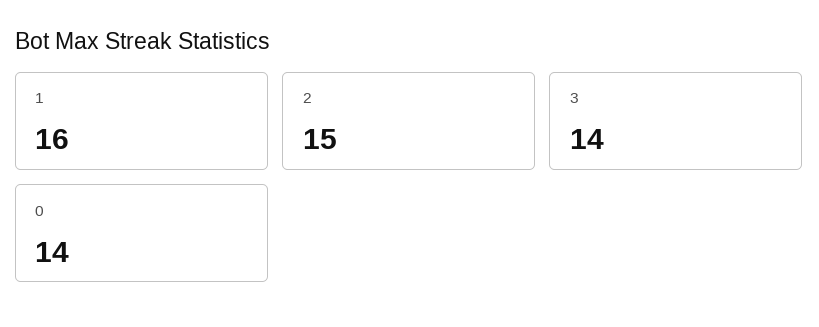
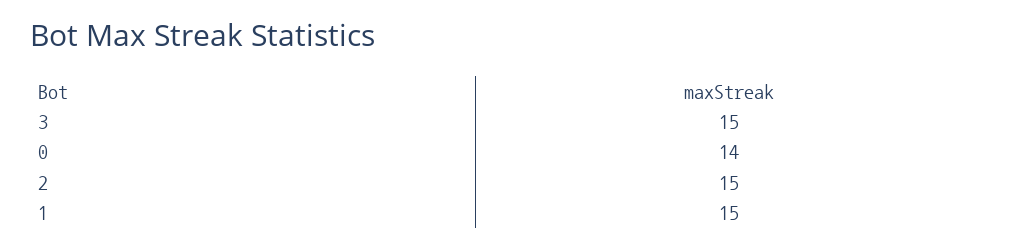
  {
-   "1": 16,
+   "1": 15,
    "2": 15,
-   "3": 14,
+   "3": 15,
    "0": 14
  }

